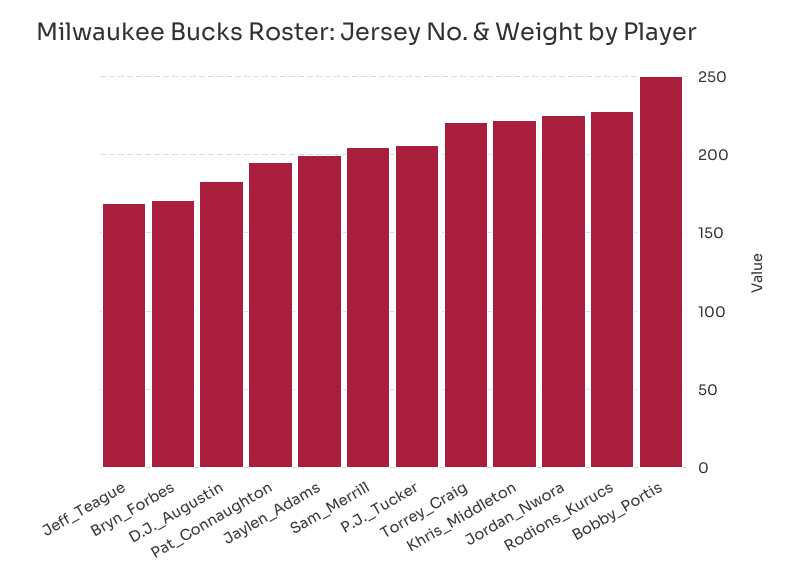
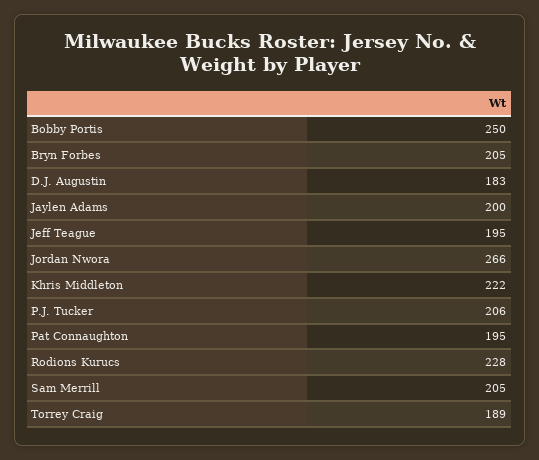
  {
-   "Jeff_Teague": 170,
+   "Jeff_Teague": 195,
-   "Bryn_Forbes": 170,
+   "Bryn_Forbes": 205,
    "D.J._Augustin": 183,
    "Pat_Connaughton": 195,
    "Jaylen_Adams": 200,
    "Sam_Merrill": 205,
    "P.J._Tucker": 206,
-   "Torrey_Craig": 220,
+   "Torrey_Craig": 189,
    "Khris_Middleton": 222,
-   "Jordan_Nwora": 225,
+   "Jordan_Nwora": 266,
    "Rodions_Kurucs": 228,
    "Bobby_Portis": 250
  }

